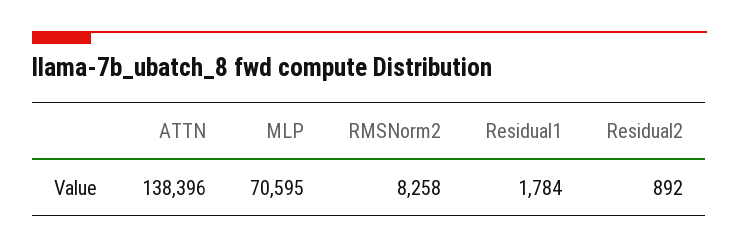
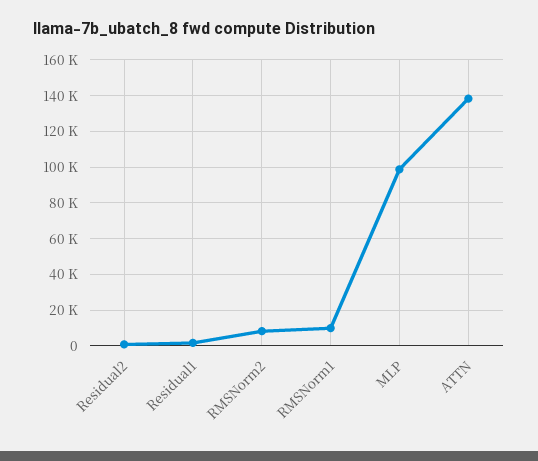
  {
    "ATTN": 138396,
-   "MLP": 70595,
+   "MLP": 100000,
    "RMSNorm2": 8258,
    "Residual1": 1784,
-   "Residual2": 892
+   "Residual2": 892,
+   "RMSNorm1": 10000
  }

